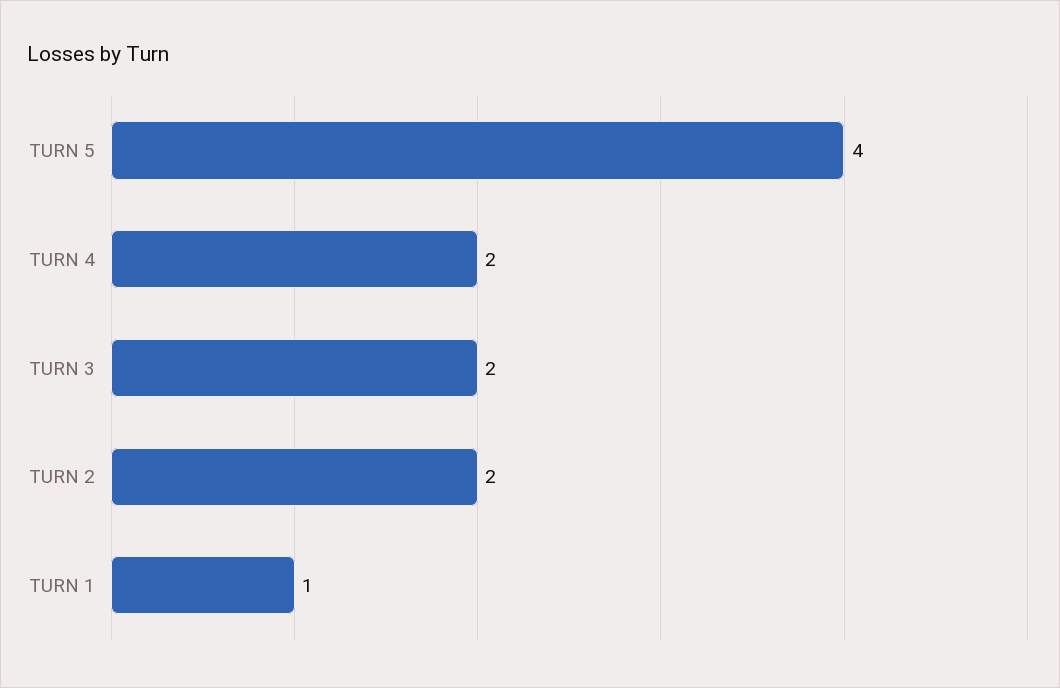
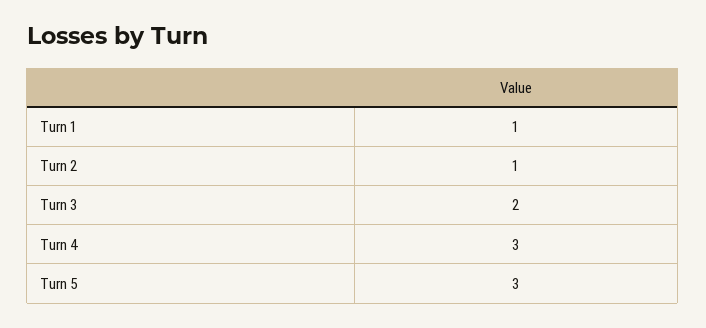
  {
-   "TURN 5": 4,
+   "TURN 5": 3,
-   "TURN 4": 2,
+   "TURN 4": 3,
    "TURN 3": 2,
-   "TURN 2": 2,
+   "TURN 2": 1,
    "TURN 1": 1
  }

